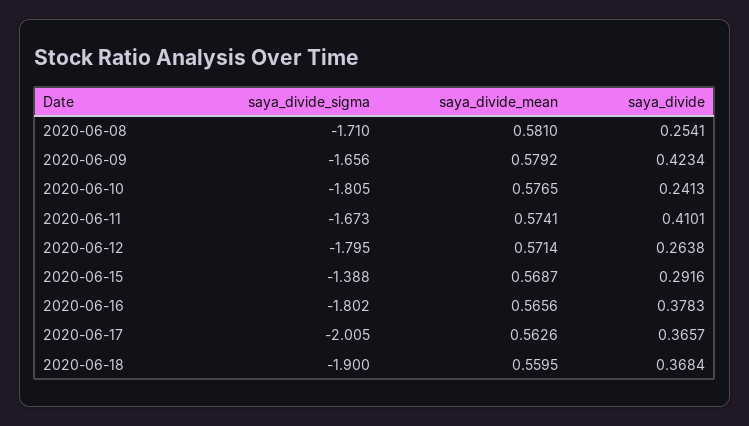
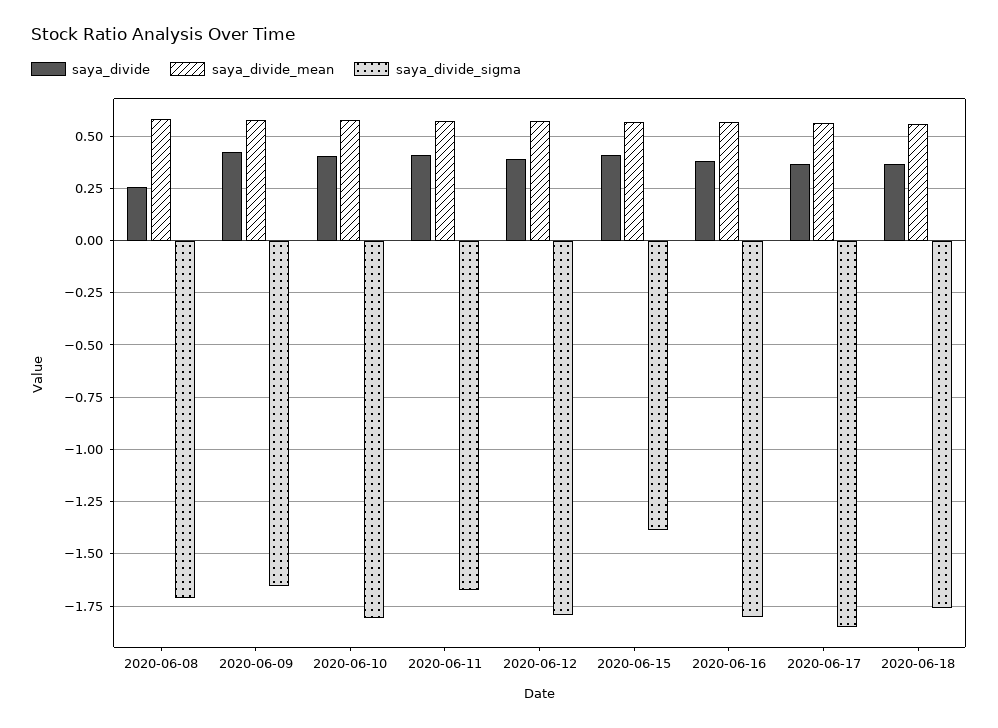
  {
    "saya_divide_sigma": {
      "2020-06-08": -1.71,
      "2020-06-09": -1.656,
      "2020-06-10": -1.805,
      "2020-06-11": -1.673,
      "2020-06-12": -1.795,
      "2020-06-15": -1.388,
      "2020-06-16": -1.802,
-     "2020-06-17": -2.005,
+     "2020-06-17": -1.85,
-     "2020-06-18": -1.9
+     "2020-06-18": -1.75
    },
    "saya_divide_mean": {
      "2020-06-08": 0.581,
      "2020-06-09": 0.5792,
      "2020-06-10": 0.5765,
      "2020-06-11": 0.5741,
      "2020-06-12": 0.5714,
      "2020-06-15": 0.5687,
      "2020-06-16": 0.5656,
      "2020-06-17": 0.5626,
      "2020-06-18": 0.5595
    },
    "saya_divide": {
      "2020-06-08": 0.2541,
      "2020-06-09": 0.4234,
-     "2020-06-10": 0.2413,
+     "2020-06-10": 0.4,
      "2020-06-11": 0.4101,
-     "2020-06-12": 0.2638,
+     "2020-06-12": 0.4,
-     "2020-06-15": 0.2916,
+     "2020-06-15": 0.4,
      "2020-06-16": 0.3783,
      "2020-06-17": 0.3657,
      "2020-06-18": 0.3684
    }
  }

